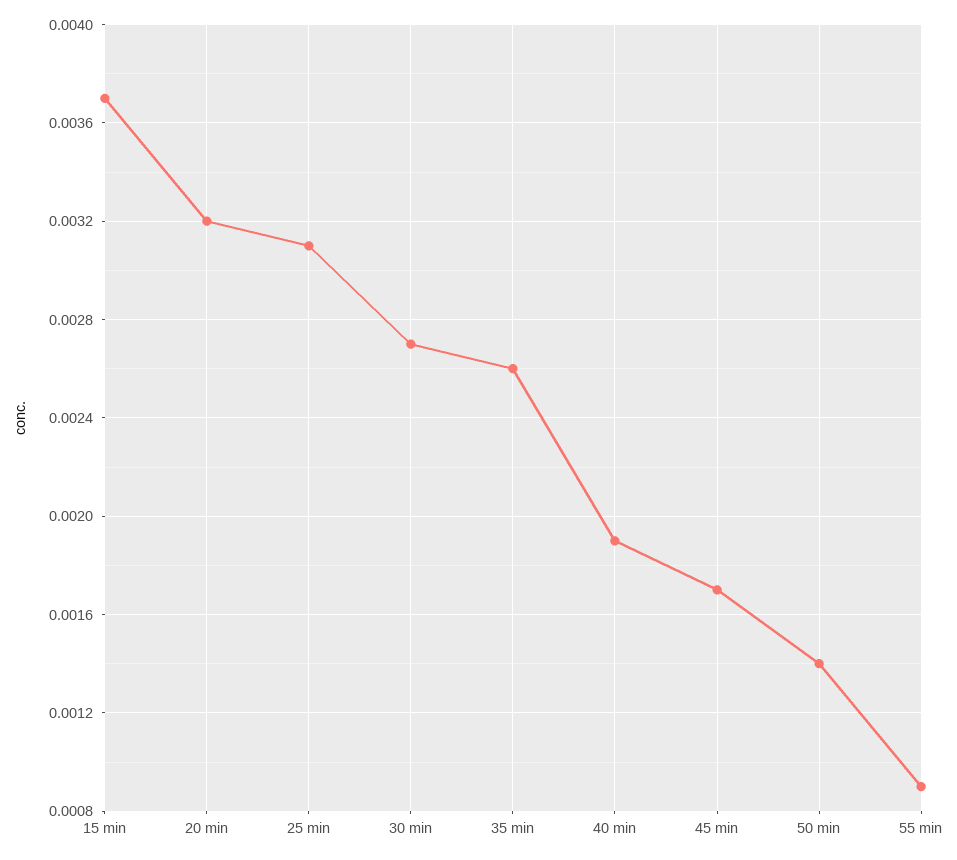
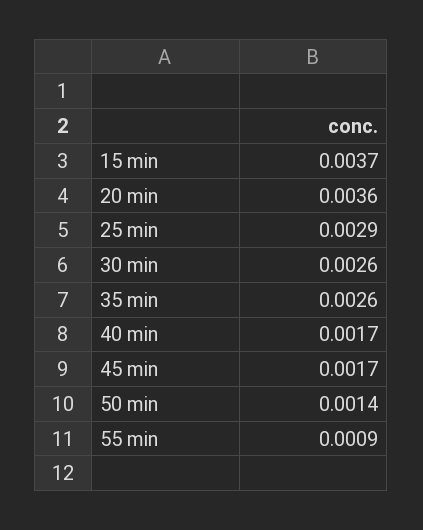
  {
    "15 min": 0.0037,
-   "20 min": 0.0032,
+   "20 min": 0.0036,
-   "25 min": 0.0031,
+   "25 min": 0.0029,
-   "30 min": 0.0027,
+   "30 min": 0.0026,
    "35 min": 0.0026,
-   "40 min": 0.0019,
+   "40 min": 0.0017,
    "45 min": 0.0017,
    "50 min": 0.0014,
    "55 min": 0.0009
  }

